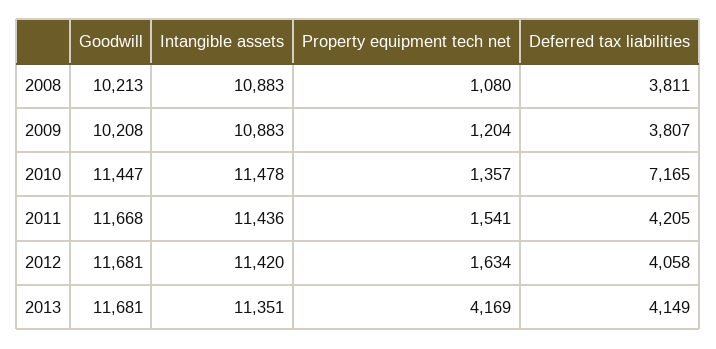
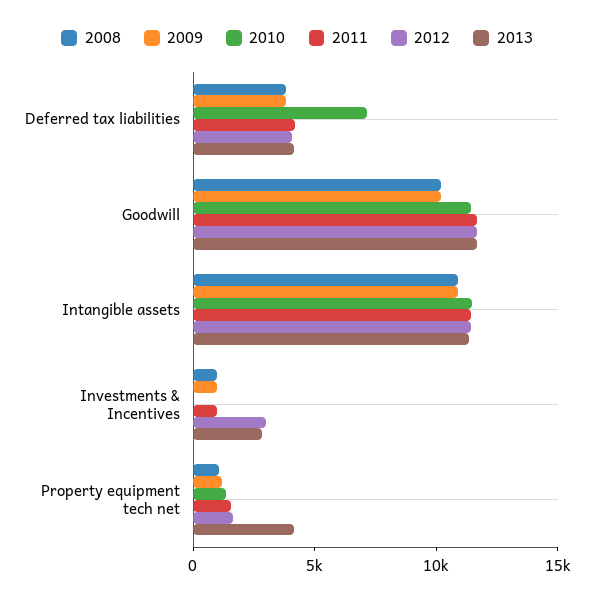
  {
    "2008": {
      "Goodwill": 10213,
      "Intangible assets": 10883,
      "Property equipment tech net": 1080,
-     "Deferred tax liabilities": 3811
+     "Deferred tax liabilities": 3811,
+     "Investments & Incentives": 1000
    },
    "2009": {
      "Goodwill": 10208,
      "Intangible assets": 10883,
      "Property equipment tech net": 1204,
-     "Deferred tax liabilities": 3807
+     "Deferred tax liabilities": 3807,
+     "Investments & Incentives": 1000
    },
    "2010": {
      "Goodwill": 11447,
      "Intangible assets": 11478,
      "Property equipment tech net": 1357,
-     "Deferred tax liabilities": 7165
+     "Deferred tax liabilities": 7165,
+     "Investments & Incentives": 0
    },
    "2011": {
      "Goodwill": 11668,
      "Intangible assets": 11436,
      "Property equipment tech net": 1541,
-     "Deferred tax liabilities": 4205
+     "Deferred tax liabilities": 4205,
+     "Investments & Incentives": 1000
    },
    "2012": {
      "Goodwill": 11681,
      "Intangible assets": 11420,
      "Property equipment tech net": 1634,
-     "Deferred tax liabilities": 4058
+     "Deferred tax liabilities": 4058,
+     "Investments & Incentives": 3000
    },
    "2013": {
      "Goodwill": 11681,
      "Intangible assets": 11351,
      "Property equipment tech net": 4169,
-     "Deferred tax liabilities": 4149
+     "Deferred tax liabilities": 4149,
+     "Investments & Incentives": 3000
    }
  }

